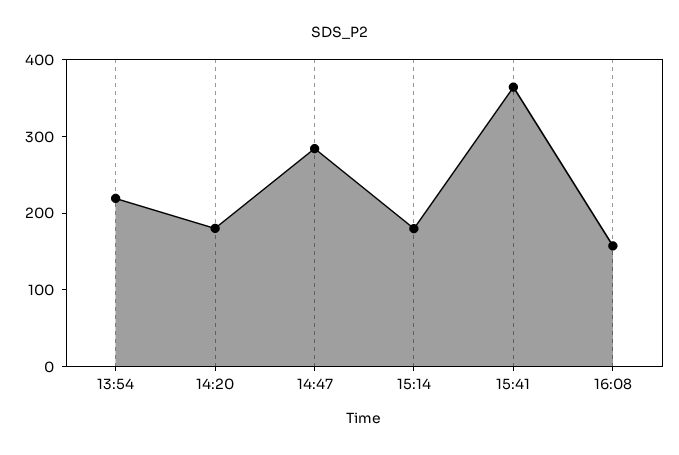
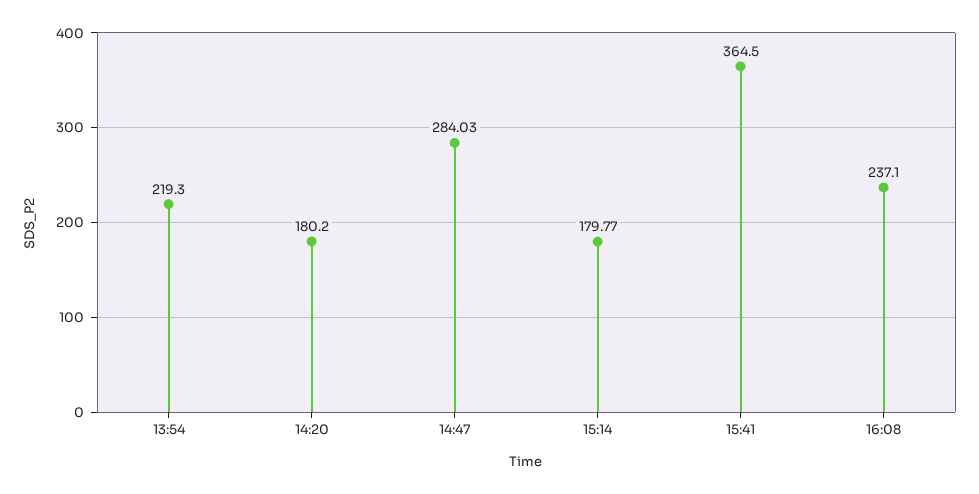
  {
    "13:54": 219.3,
    "14:20": 180.2,
    "14:47": 284.03,
    "15:14": 179.77,
    "15:41": 364.5,
-   "16:08": 160
+   "16:08": 237.1
  }

